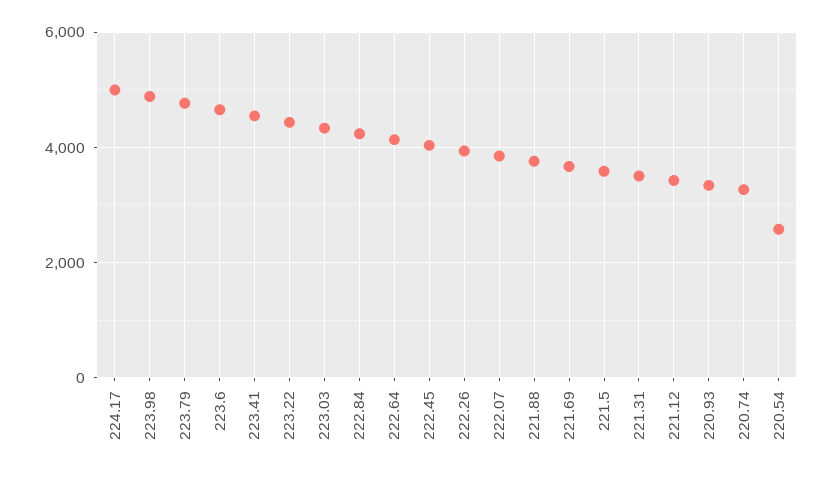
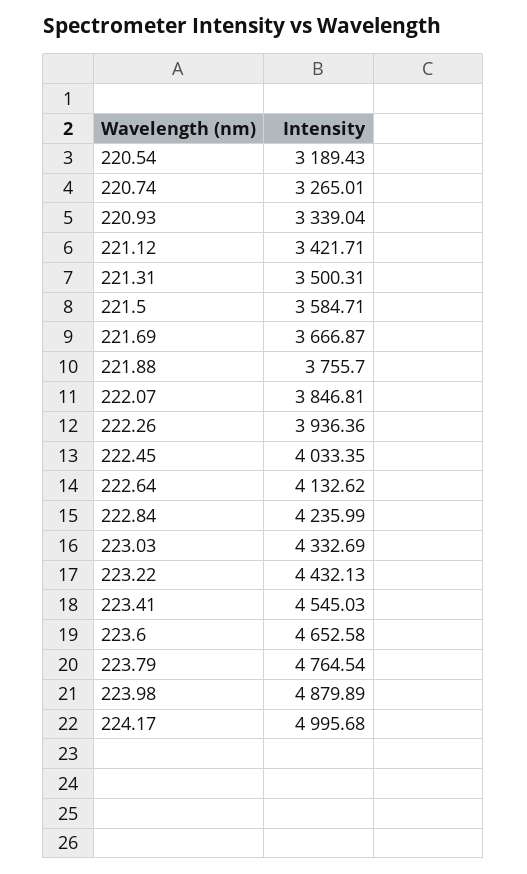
  {
    "224.17": 4995.68,
    "223.98": 4879.89,
    "223.79": 4764.54,
    "223.6": 4652.58,
    "223.41": 4545.03,
    "223.22": 4432.13,
    "223.03": 4332.69,
    "222.84": 4235.99,
    "222.64": 4132.62,
    "222.45": 4033.35,
    "222.26": 3936.36,
    "222.07": 3846.81,
    "221.88": 3755.7,
    "221.69": 3666.87,
    "221.5": 3584.71,
    "221.31": 3500.31,
    "221.12": 3421.71,
    "220.93": 3339.04,
    "220.74": 3265.01,
-   "220.54": 2600
+   "220.54": 3189.43
  }

